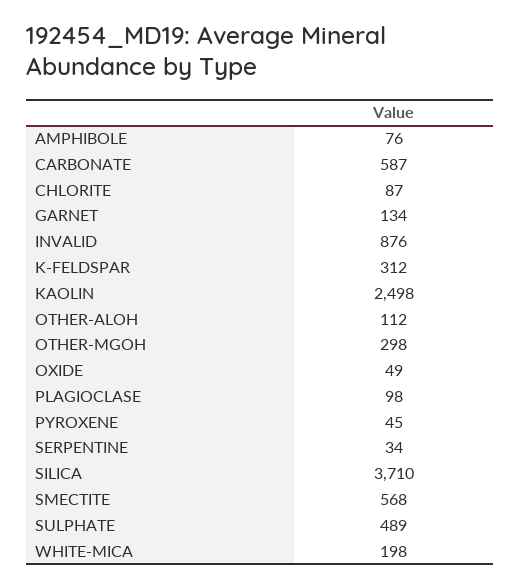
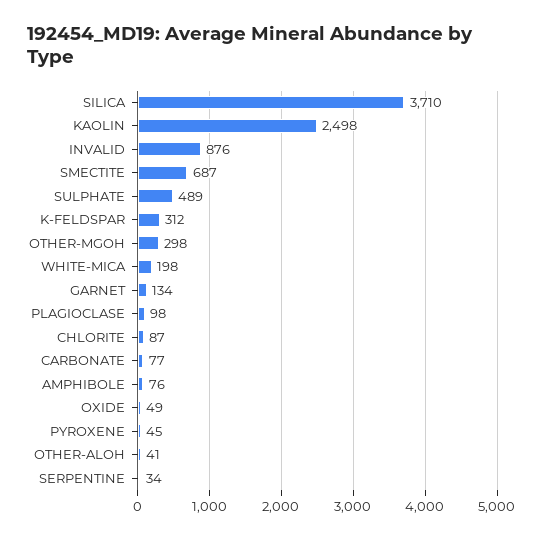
  {
    "AMPHIBOLE": 76,
-   "CARBONATE": 587,
+   "CARBONATE": 77,
    "CHLORITE": 87,
    "GARNET": 134,
    "INVALID": 876,
    "K-FELDSPAR": 312,
    "KAOLIN": 2498,
-   "OTHER-ALOH": 112,
+   "OTHER-ALOH": 41,
    "OTHER-MGOH": 298,
    "OXIDE": 49,
    "PLAGIOCLASE": 98,
    "PYROXENE": 45,
    "SERPENTINE": 34,
    "SILICA": 3710,
-   "SMECTITE": 568,
+   "SMECTITE": 687,
    "SULPHATE": 489,
    "WHITE-MICA": 198
  }

